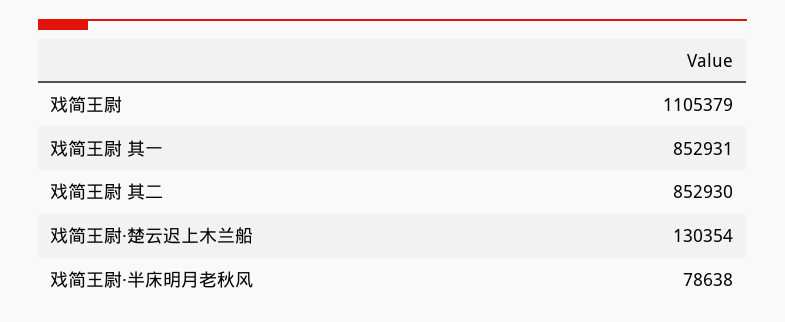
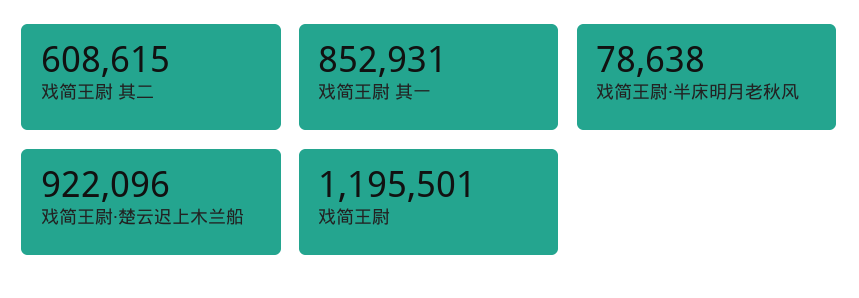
  {
-   "戏简王尉": 1105379,
+   "戏简王尉": 1195501,
    "戏简王尉 其一": 852931,
-   "戏简王尉 其二": 852930,
+   "戏简王尉 其二": 608615,
-   "戏简王尉·楚云迟上木兰船": 130354,
+   "戏简王尉·楚云迟上木兰船": 922096,
    "戏简王尉·半床明月老秋风": 78638
  }

